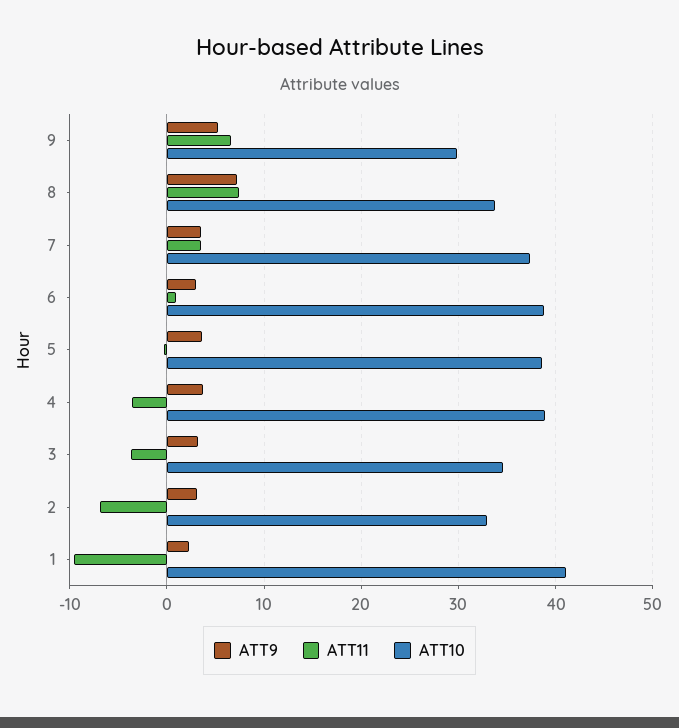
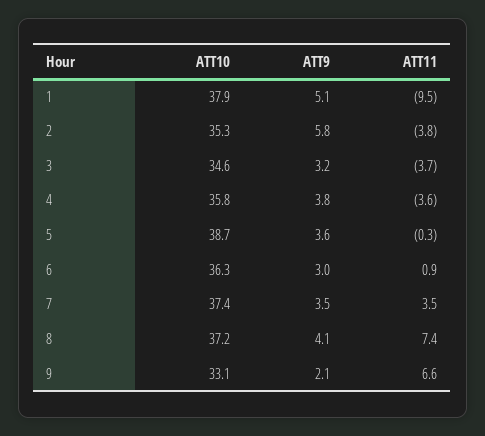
  {
    "ATT9": {
-     "9": 5,
+     "9": 2.1,
-     "8": 7,
+     "8": 4.1,
      "7": 3.5,
      "6": 3,
      "5": 3.6,
      "4": 3.8,
      "3": 3.2,
-     "2": 3,
+     "2": 5.8,
-     "1": 2
+     "1": 5.1
    },
    "ATT11": {
      "9": 6.6,
      "8": 7.4,
      "7": 3.5,
      "6": 0.9,
      "5": -0.3,
      "4": -3.6,
      "3": -3.7,
-     "2": -7,
+     "2": -3.8,
      "1": -9.5
    },
    "ATT10": {
-     "9": 30,
+     "9": 33.1,
-     "8": 34,
+     "8": 37.2,
      "7": 37.4,
-     "6": 39,
+     "6": 36.3,
      "5": 38.7,
-     "4": 39,
+     "4": 35.8,
      "3": 34.6,
-     "2": 33,
+     "2": 35.3,
-     "1": 41
+     "1": 37.9
    }
  }

